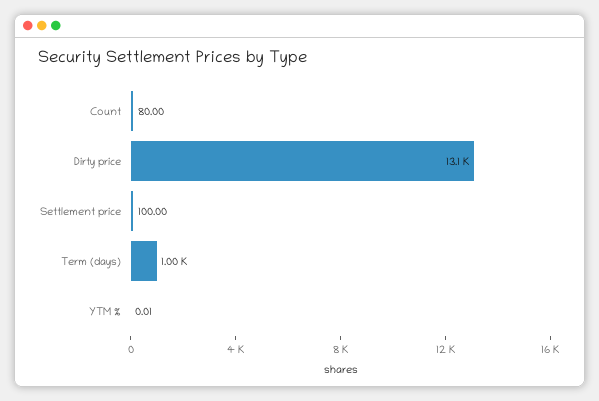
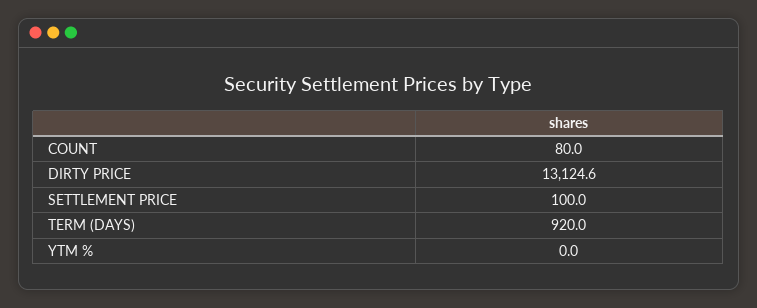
  {
    "Count": 80,
    "Dirty price": 13124.6,
    "Settlement price": 100,
-   "Term (days)": 1000,
+   "Term (days)": 920,
    "YTM %": 0.01
  }

